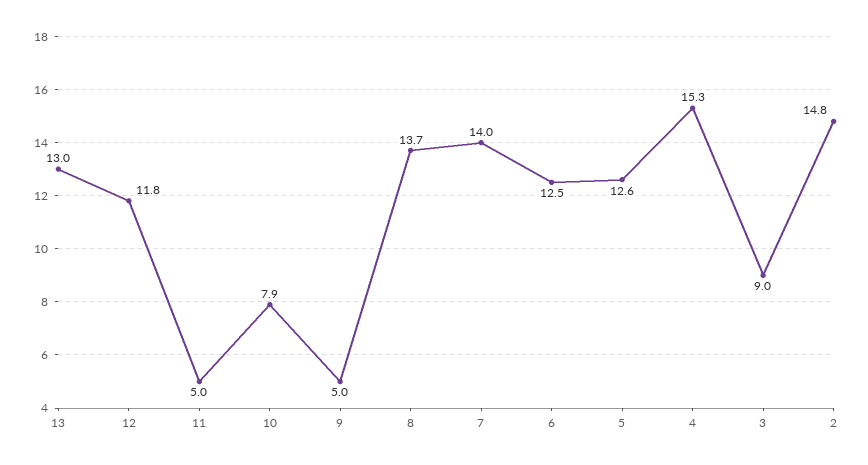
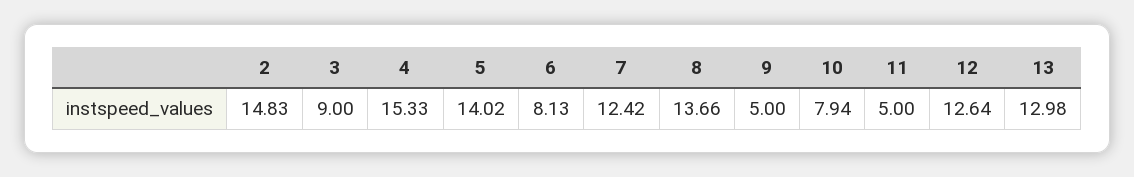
  {
    "13": 12.98,
-   "12": 11.8,
+   "12": 12.64,
    "11": 5,
    "10": 7.94,
    "9": 5,
    "8": 13.66,
-   "7": 14,
+   "7": 12.42,
-   "6": 12.5,
+   "6": 8.13,
-   "5": 12.6,
+   "5": 14.02,
    "4": 15.33,
    "3": 9,
    "2": 14.83
  }

